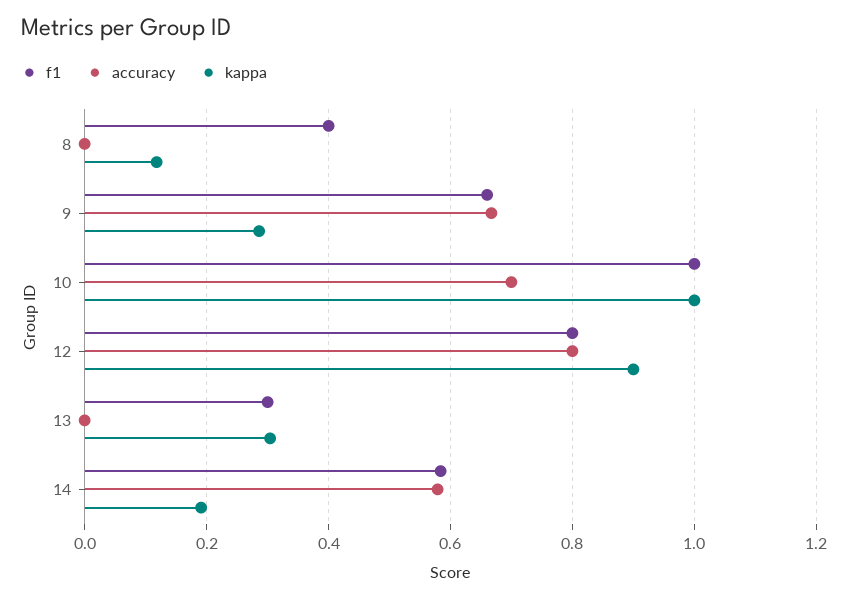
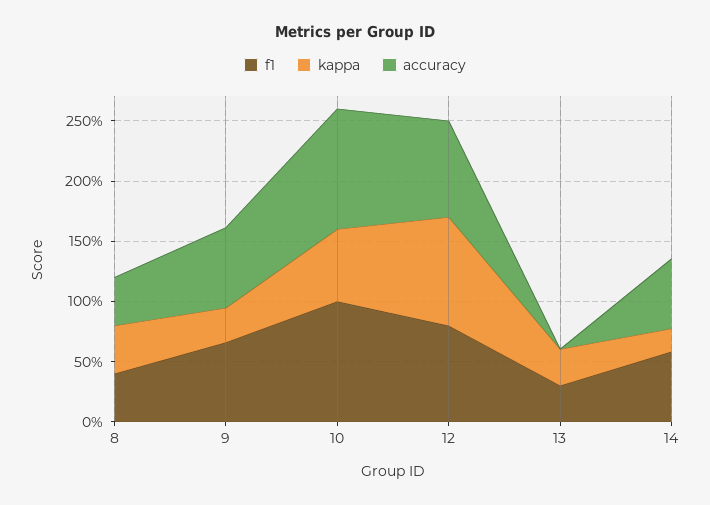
  {
    "f1": {
      "8": 0.4,
      "9": 0.66,
      "10": 1,
      "12": 0.8,
      "13": 0.3,
      "14": 0.58
    },
    "accuracy": {
-     "8": 0,
+     "8": 0.4,
      "9": 0.66,
-     "10": 0.7,
+     "10": 1,
      "12": 0.8,
      "13": 0,
      "14": 0.58
    },
    "kappa": {
-     "8": 0.12,
+     "8": 0.4,
      "9": 0.28,
-     "10": 1,
+     "10": 0.6,
      "12": 0.9,
      "13": 0.3,
      "14": 0.2
    }
  }

